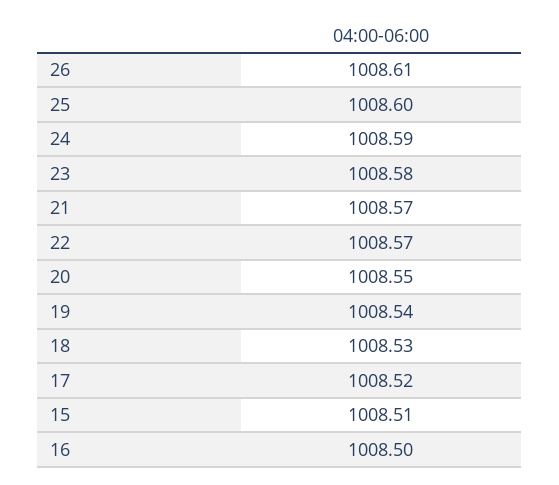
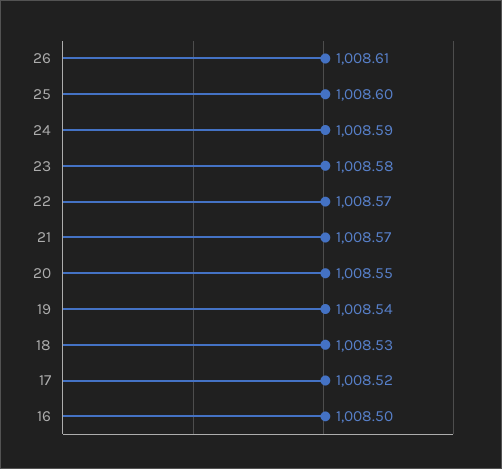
  {
    "26": 1008.61,
    "25": 1008.6,
    "24": 1008.59,
    "23": 1008.58,
    "21": 1008.57,
    "22": 1008.57,
    "20": 1008.55,
    "19": 1008.54,
    "18": 1008.53,
    "17": 1008.52,
-   "15": 1008.51,
    "16": 1008.5
  }

